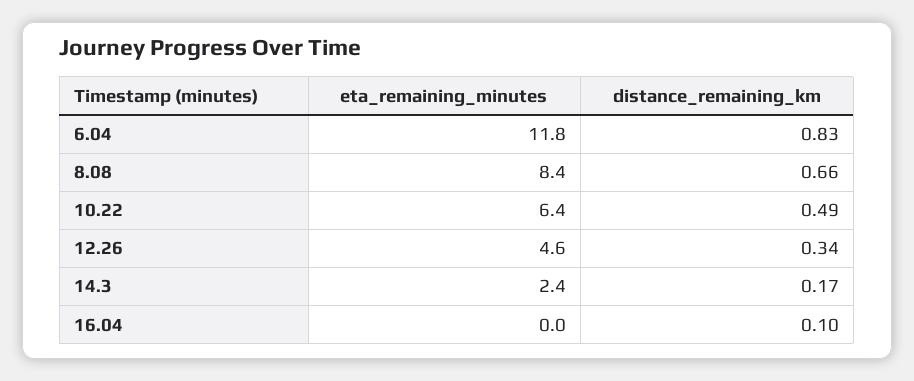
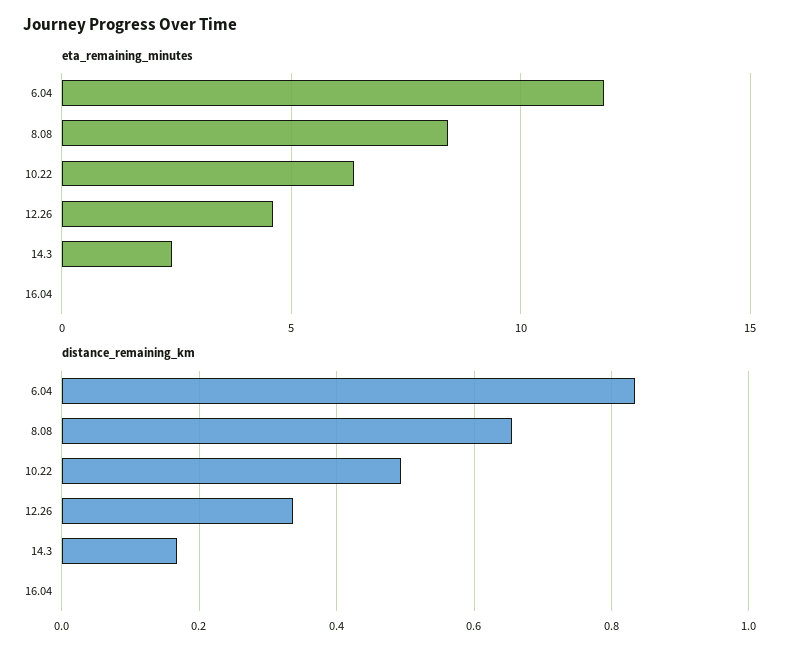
  {
    "eta_remaining_minutes": {
      "6.04": 11.8,
      "8.08": 8.4,
      "10.22": 6.4,
      "12.26": 4.6,
      "14.3": 2.4,
      "16.04": 0
    },
    "distance_remaining_km": {
      "6.04": 0.83,
      "8.08": 0.66,
      "10.22": 0.49,
      "12.26": 0.34,
      "14.3": 0.17,
-     "16.04": 0.1
+     "16.04": 0
    }
  }

